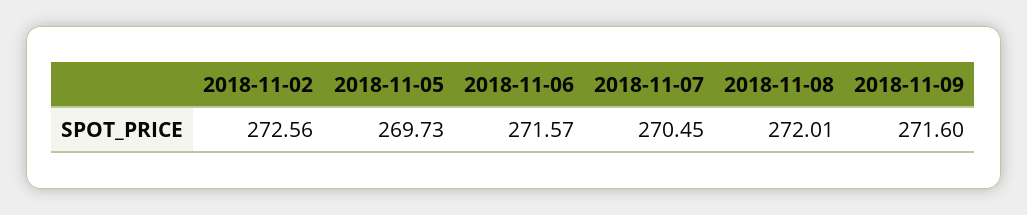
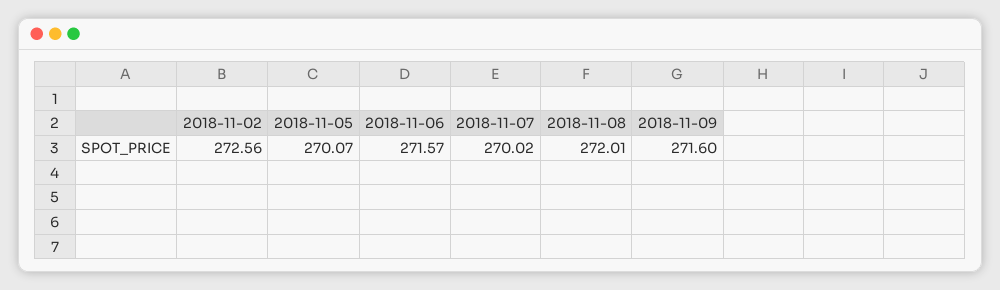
  {
    "2018-11-02": 272.56,
-   "2018-11-05": 269.73,
+   "2018-11-05": 270.07,
    "2018-11-06": 271.57,
-   "2018-11-07": 270.45,
+   "2018-11-07": 270.02,
    "2018-11-08": 272.01,
    "2018-11-09": 271.6
  }

